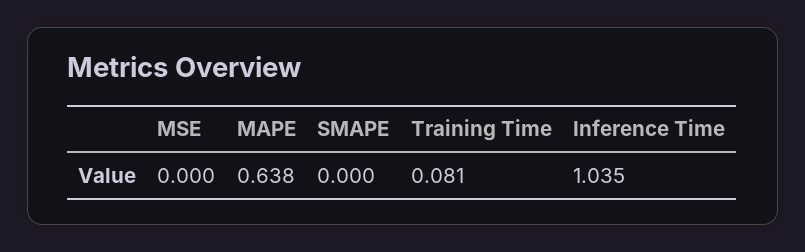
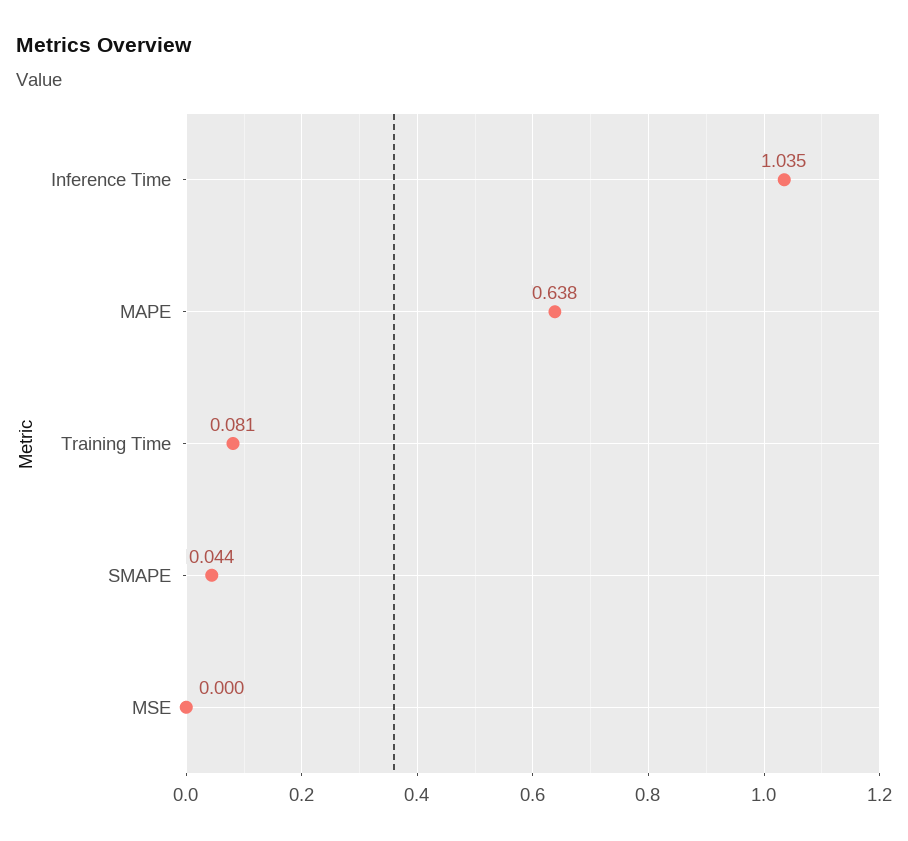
  {
    "MSE": 0,
    "MAPE": 0.638,
-   "SMAPE": 0,
+   "SMAPE": 0.044,
    "Training Time": 0.081,
    "Inference Time": 1.035
  }

